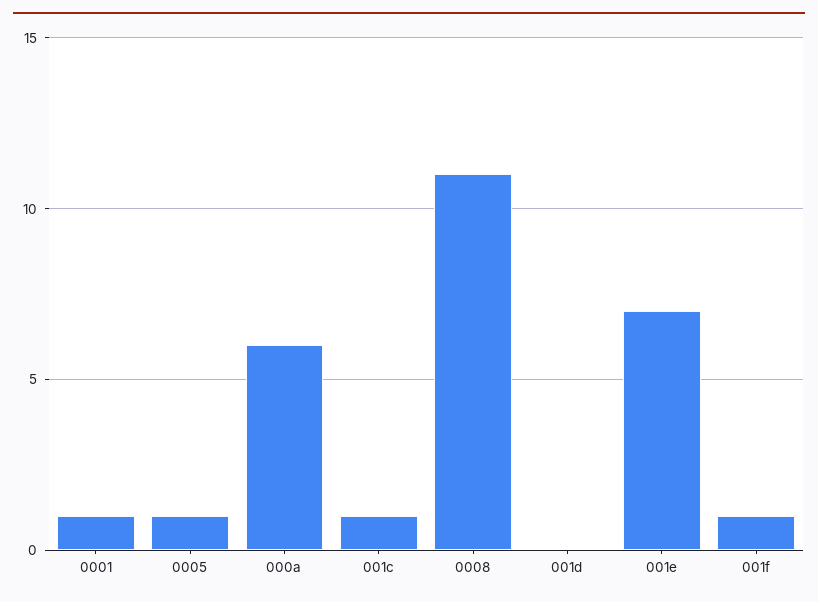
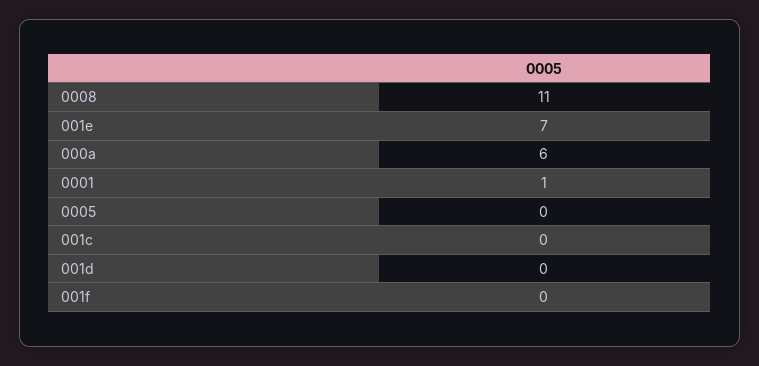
  {
    "0001": 1,
-   "0005": 1,
+   "0005": 0,
    "000a": 6,
-   "001c": 1,
+   "001c": 0,
    "0008": 11,
    "001d": 0,
    "001e": 7,
-   "001f": 1
+   "001f": 0
  }

